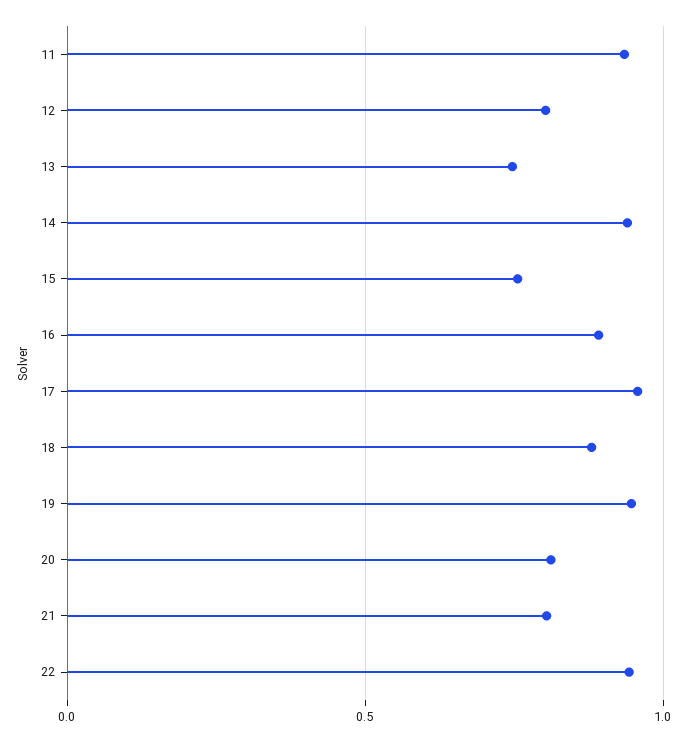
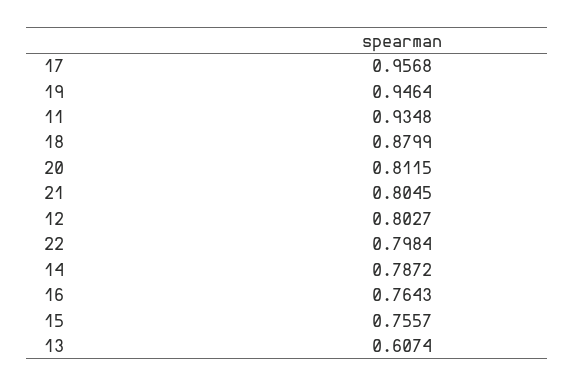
  {
    "11": 0.9348,
    "12": 0.8027,
-   "13": 0.75,
+   "13": 0.6074,
-   "14": 0.95,
+   "14": 0.7872,
    "15": 0.7557,
-   "16": 0.9,
+   "16": 0.7643,
    "17": 0.9568,
    "18": 0.8799,
    "19": 0.9464,
    "20": 0.8115,
    "21": 0.8045,
-   "22": 0.95
+   "22": 0.7984
  }

